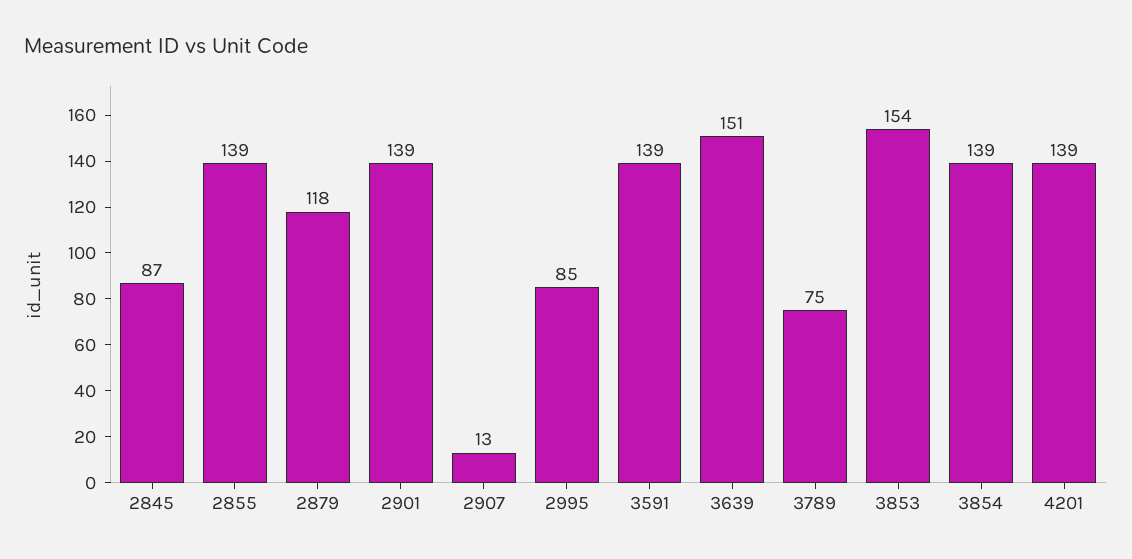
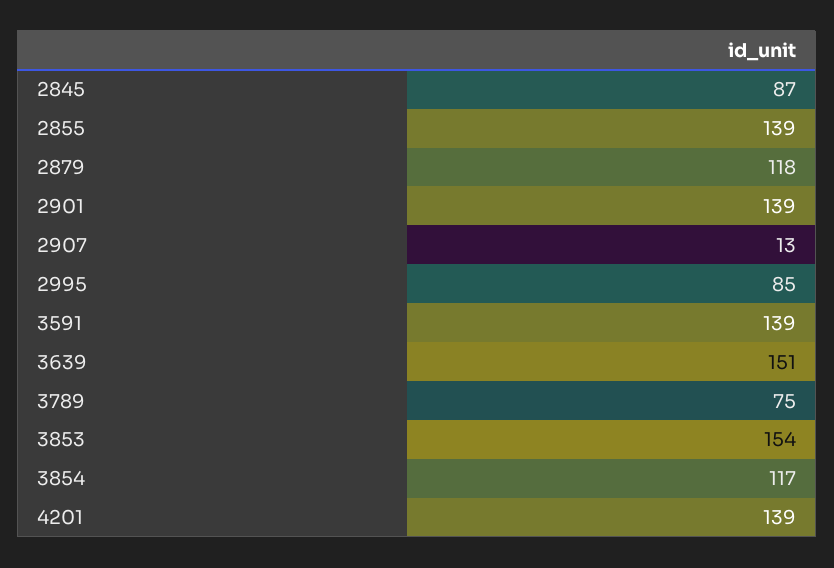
  {
    "2845": 87,
    "2855": 139,
    "2879": 118,
    "2901": 139,
    "2907": 13,
    "2995": 85,
    "3591": 139,
    "3639": 151,
    "3789": 75,
    "3853": 154,
-   "3854": 139,
+   "3854": 117,
    "4201": 139
  }

